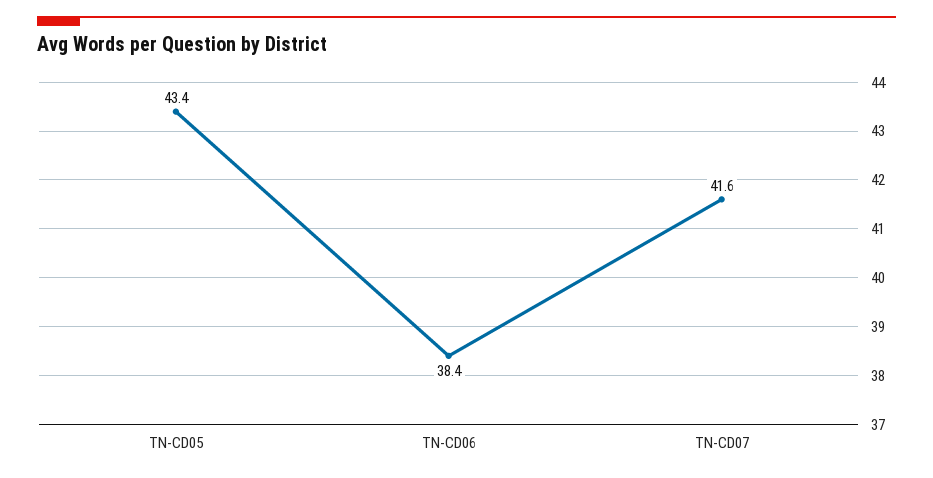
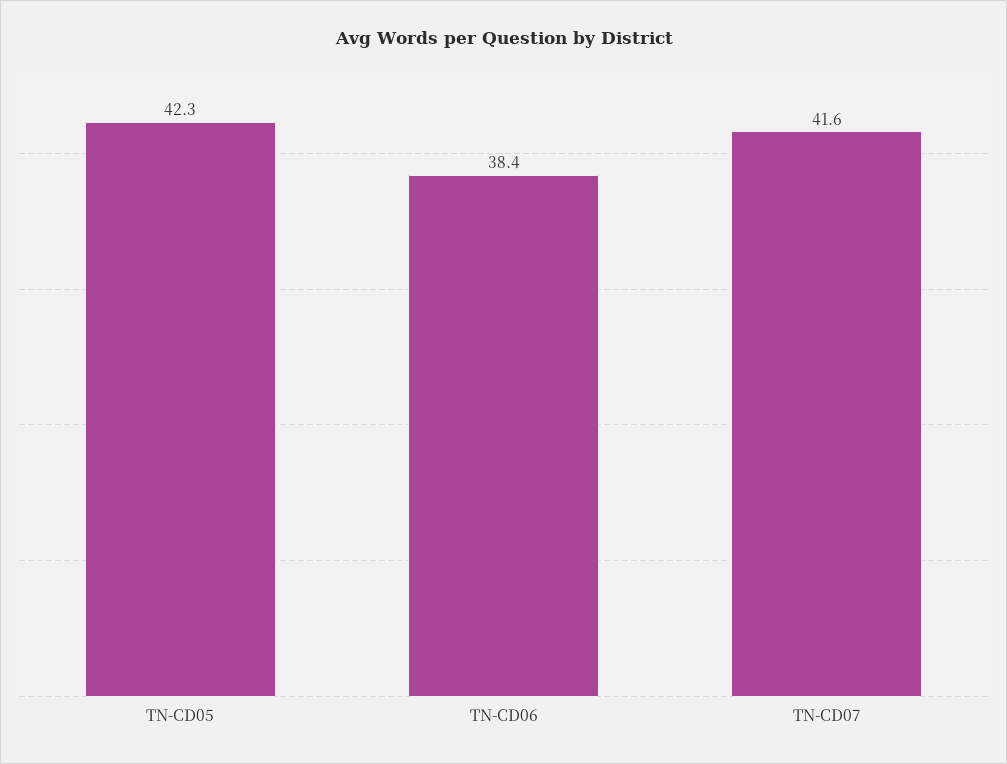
  {
-   "TN-CD05": 43.4,
+   "TN-CD05": 42.3,
    "TN-CD06": 38.4,
    "TN-CD07": 41.6
  }

